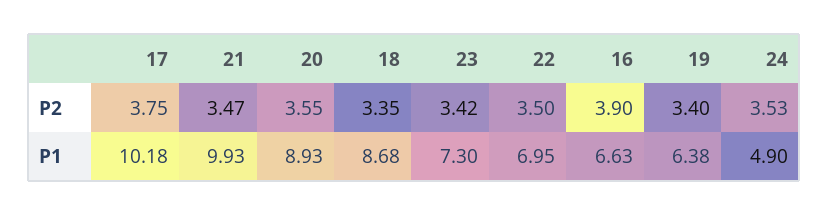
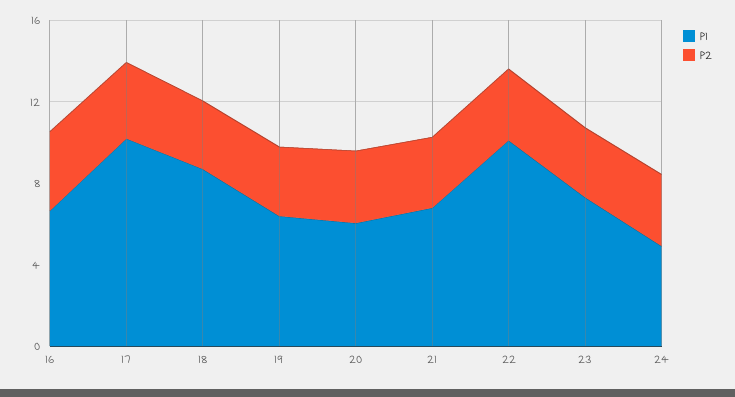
  {
    "P2": {
      "17": 3.75,
      "21": 3.47,
      "20": 3.55,
      "18": 3.35,
      "23": 3.42,
      "22": 3.5,
      "16": 3.9,
      "19": 3.4,
      "24": 3.53
    },
    "P1": {
      "17": 10.18,
-     "21": 9.93,
+     "21": 7,
-     "20": 8.93,
+     "20": 6,
      "18": 8.68,
      "23": 7.3,
-     "22": 6.95,
+     "22": 10,
      "16": 6.63,
      "19": 6.38,
      "24": 4.9
    }
  }

